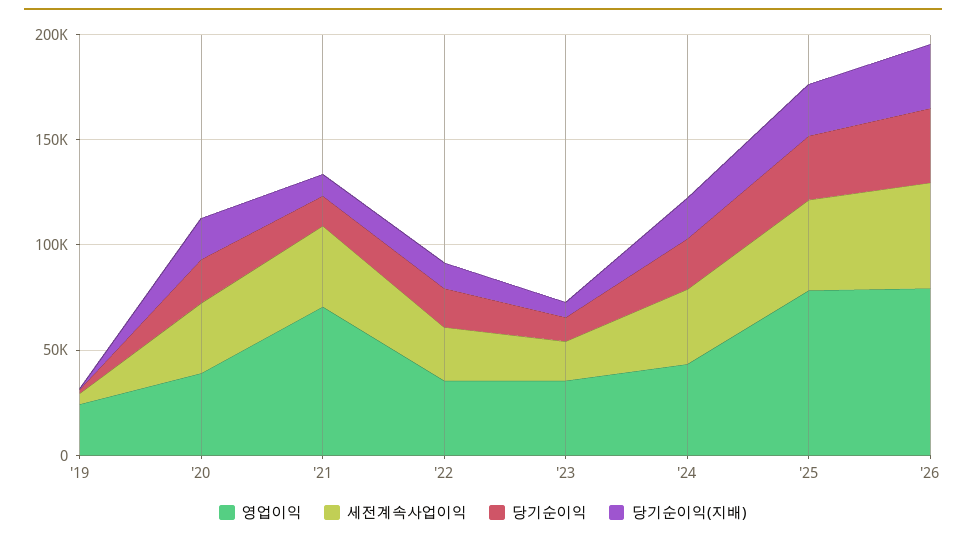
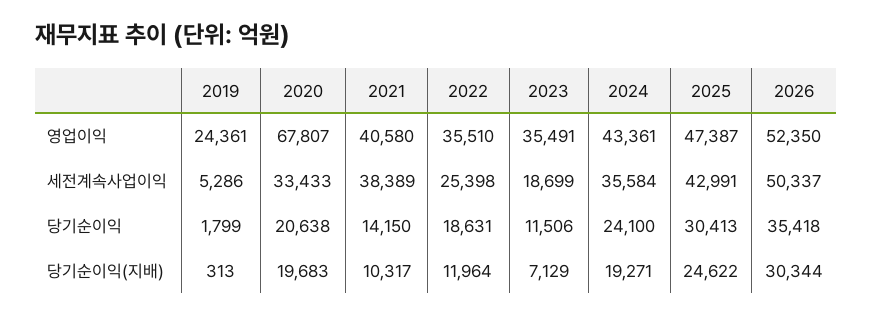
  {
    "영업이익": {
      "'19": 24361,
-     "'20": 40000,
+     "'20": 67807,
-     "'21": 70000,
+     "'21": 40580,
      "'22": 35510,
      "'23": 35491,
      "'24": 43361,
-     "'25": 80000,
+     "'25": 47387,
-     "'26": 80000
+     "'26": 52350
    },
    "세전계속사업이익": {
      "'19": 5286,
      "'20": 33433,
      "'21": 38389,
      "'22": 25398,
      "'23": 18699,
      "'24": 35584,
      "'25": 42991,
      "'26": 50337
    },
    "당기순이익": {
      "'19": 1799,
      "'20": 20638,
      "'21": 14150,
      "'22": 18631,
      "'23": 11506,
      "'24": 24100,
      "'25": 30413,
      "'26": 35418
    },
    "당기순이익(지배)": {
      "'19": 313,
      "'20": 19683,
      "'21": 10317,
      "'22": 11964,
      "'23": 7129,
      "'24": 19271,
      "'25": 24622,
      "'26": 30344
    }
  }

